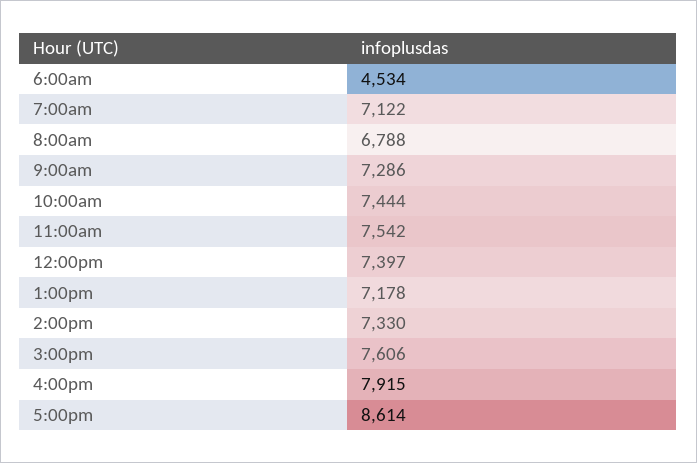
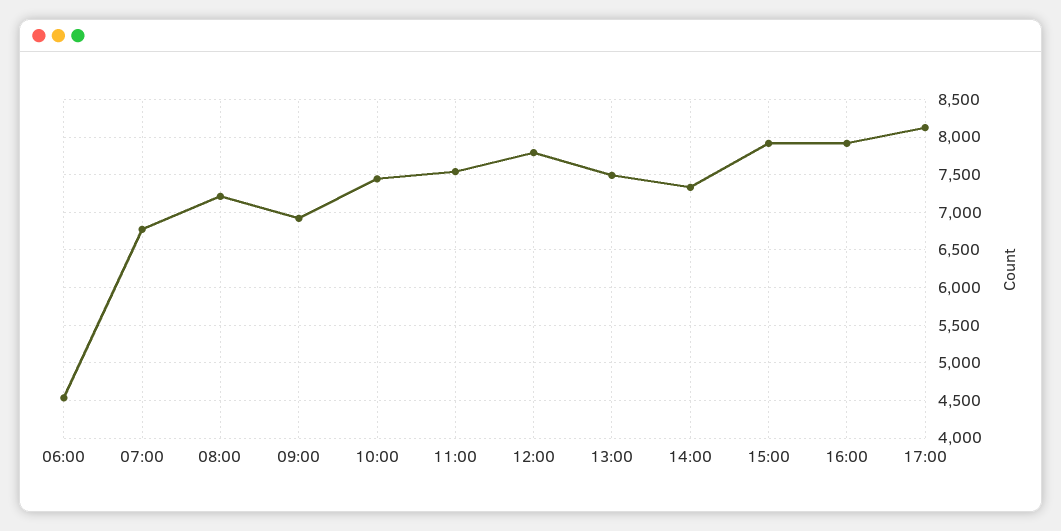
  {
    "6:00am": 4534,
-   "7:00am": 7122,
+   "7:00am": 6800,
-   "8:00am": 6788,
+   "8:00am": 7200,
-   "9:00am": 7286,
+   "9:00am": 6900,
    "10:00am": 7444,
    "11:00am": 7542,
-   "12:00pm": 7397,
+   "12:00pm": 7800,
-   "1:00pm": 7178,
+   "1:00pm": 7500,
    "2:00pm": 7330,
-   "3:00pm": 7606,
+   "3:00pm": 7900,
    "4:00pm": 7915,
-   "5:00pm": 8614
+   "5:00pm": 8100
  }

